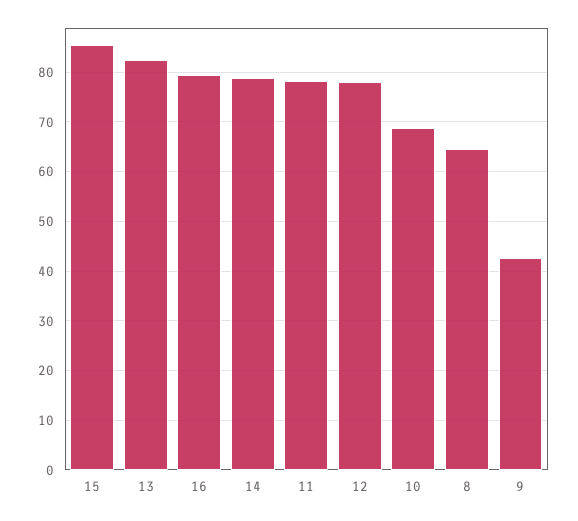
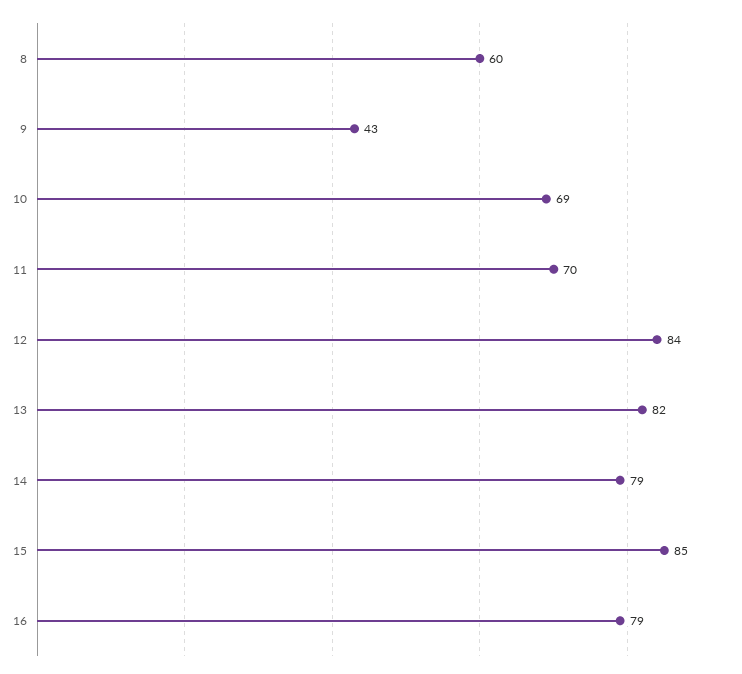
  {
    "15": 85,
    "13": 82,
    "16": 79,
    "14": 79,
-   "11": 78,
+   "11": 70,
-   "12": 78,
+   "12": 84,
    "10": 69,
-   "8": 64,
+   "8": 60,
    "9": 43
  }

